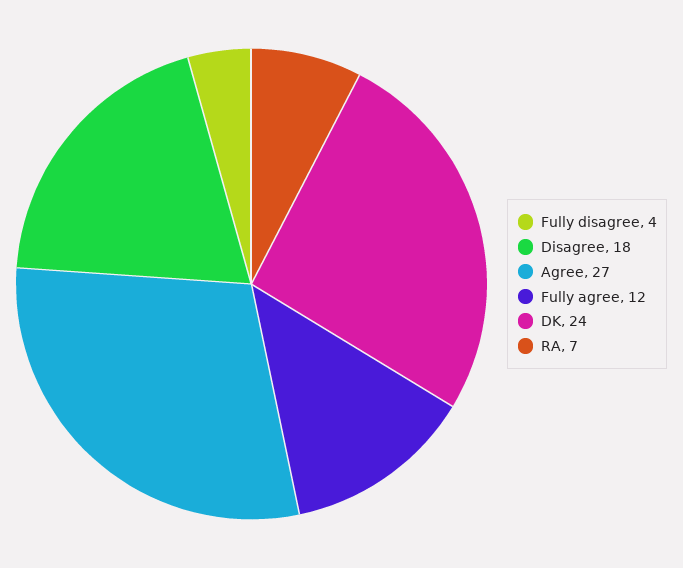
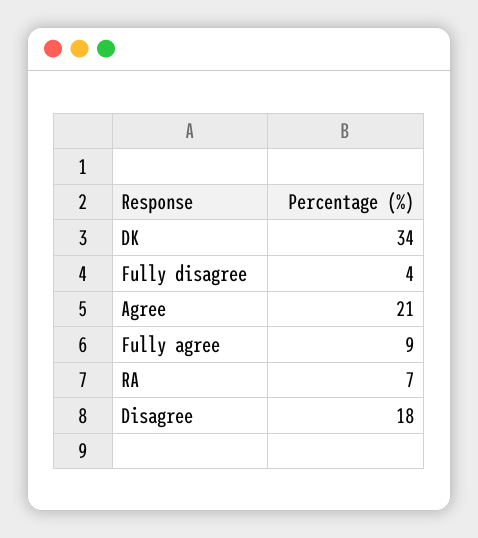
  {
    "Fully disagree": 4,
    "Disagree": 18,
-   "Agree": 27,
+   "Agree": 21,
-   "Fully agree": 12,
+   "Fully agree": 9,
-   "DK": 24,
+   "DK": 34,
    "RA": 7
  }

